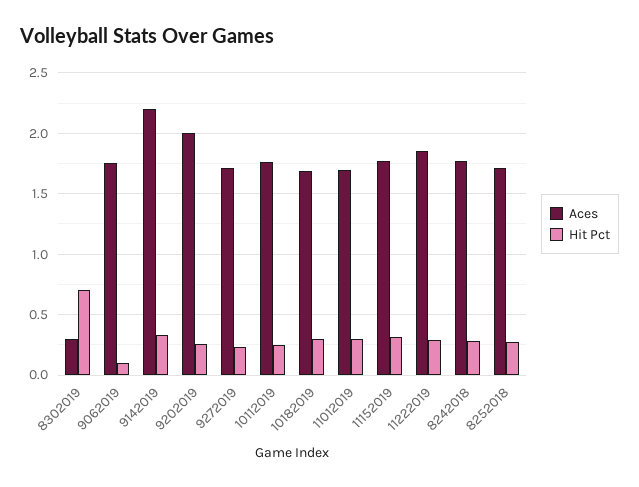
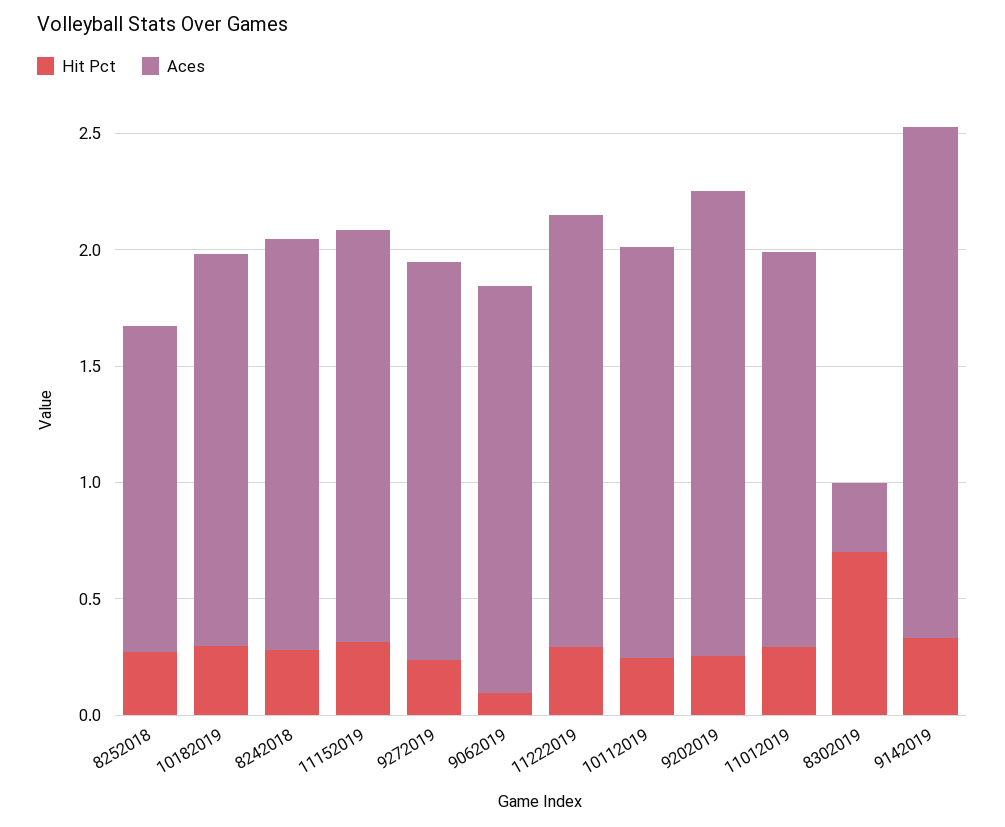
  {
    "Aces": {
      "8302019": 0.3,
      "9062019": 1.75,
      "9142019": 2.2,
      "9202019": 2,
      "9272019": 1.7,
      "10112019": 1.75,
      "10182019": 1.7,
      "11012019": 1.7,
      "11152019": 1.75,
      "11222019": 1.85,
      "8242018": 1.75,
-     "8252018": 1.7
+     "8252018": 1.4
    },
    "Hit Pct": {
      "8302019": 0.7,
      "9062019": 0.1,
      "9142019": 0.35,
      "9202019": 0.25,
      "9272019": 0.25,
      "10112019": 0.25,
      "10182019": 0.3,
      "11012019": 0.3,
      "11152019": 0.3,
      "11222019": 0.3,
      "8242018": 0.3,
      "8252018": 0.25
    }
  }

